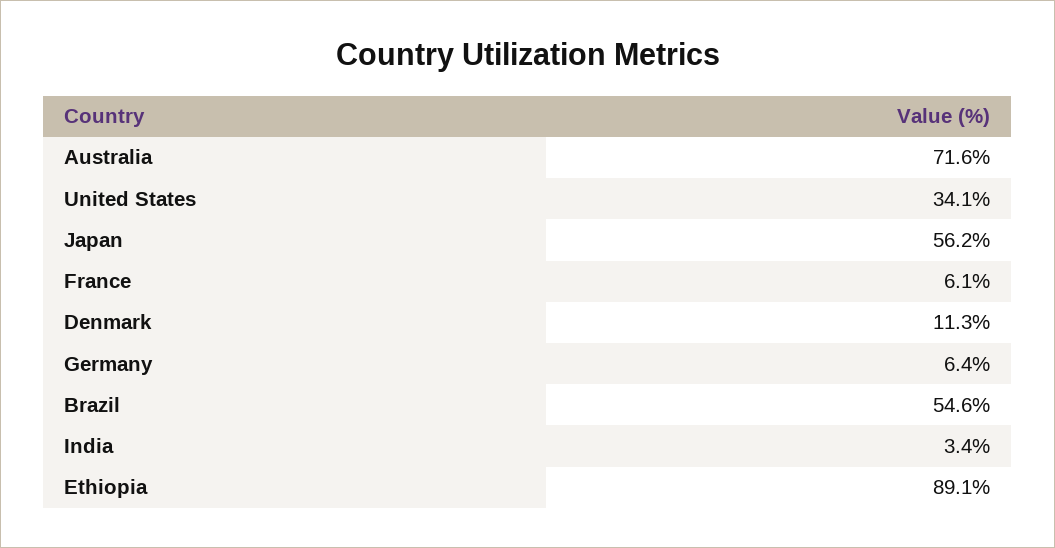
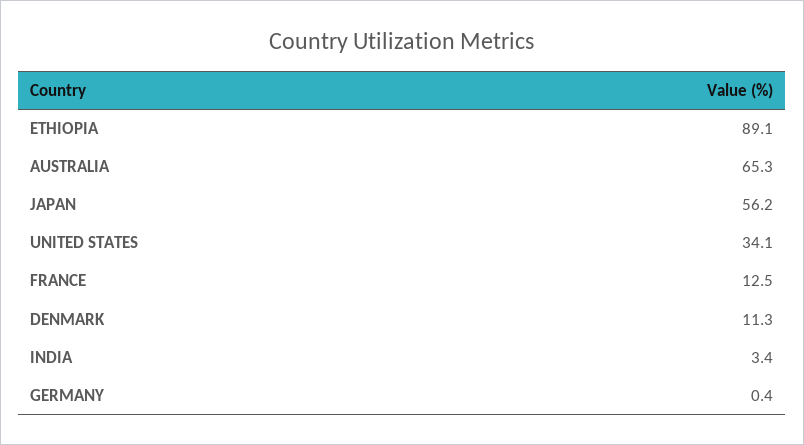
  {
-   "Australia": 71.6,
+   "Australia": 65.3,
    "United States": 34.1,
    "Japan": 56.2,
-   "France": 6.1,
+   "France": 12.5,
    "Denmark": 11.3,
-   "Germany": 6.4,
+   "Germany": 0.4,
-   "Brazil": 54.6,
    "India": 3.4,
    "Ethiopia": 89.1
  }

